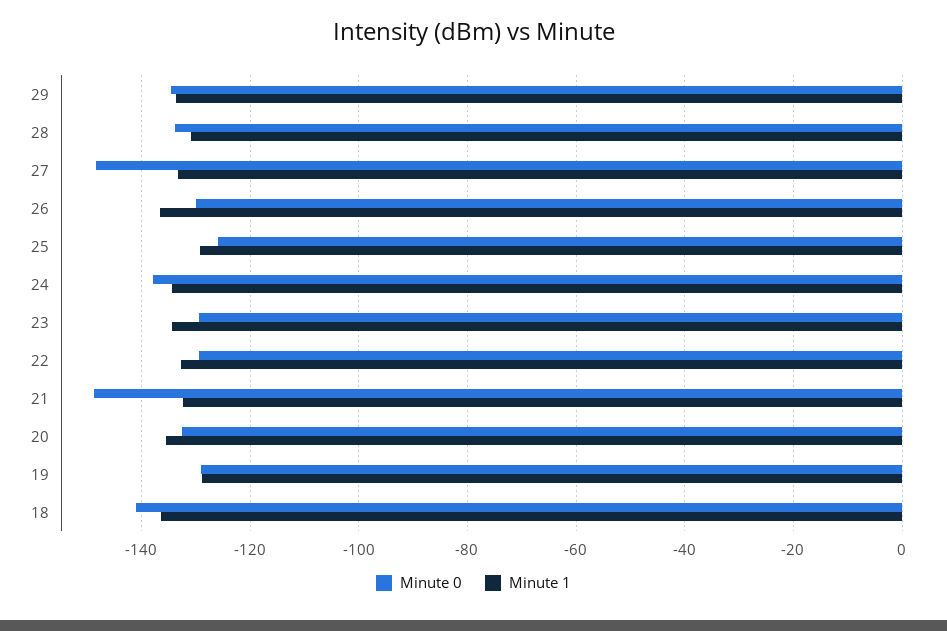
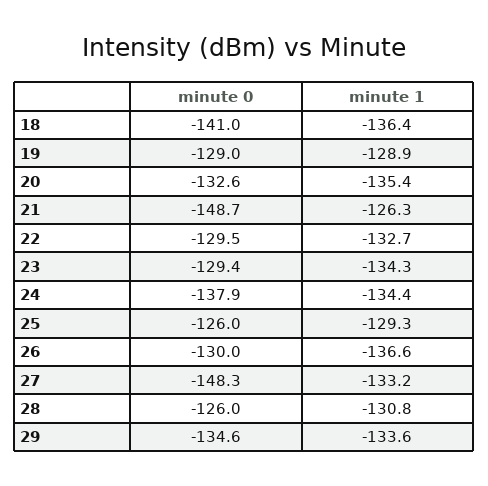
  {
    "Minute 0": {
      "29": -134.6,
-     "28": -134,
+     "28": -126,
      "27": -148.3,
      "26": -130,
      "25": -126,
      "24": -137.9,
      "23": -129.4,
      "22": -129.5,
      "21": -148.7,
      "20": -132.6,
      "19": -129,
      "18": -141
    },
    "Minute 1": {
      "29": -133.6,
      "28": -130.8,
      "27": -133.2,
      "26": -136.6,
      "25": -129.3,
      "24": -134.4,
      "23": -134.3,
      "22": -132.7,
-     "21": -132,
+     "21": -126.3,
      "20": -135.4,
      "19": -128.9,
      "18": -136.4
    }
  }

